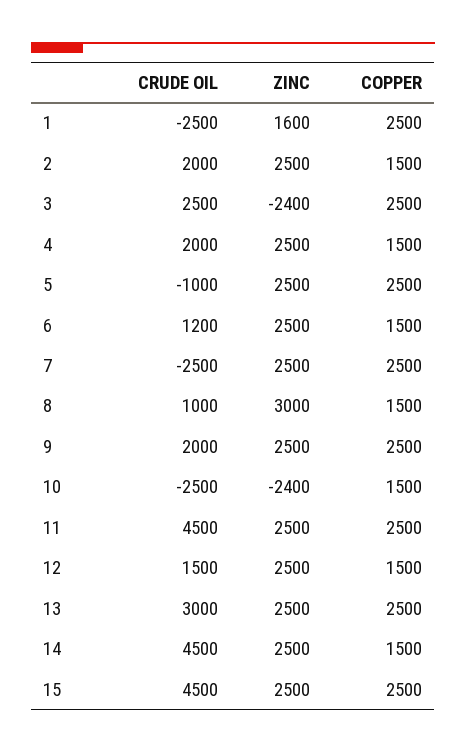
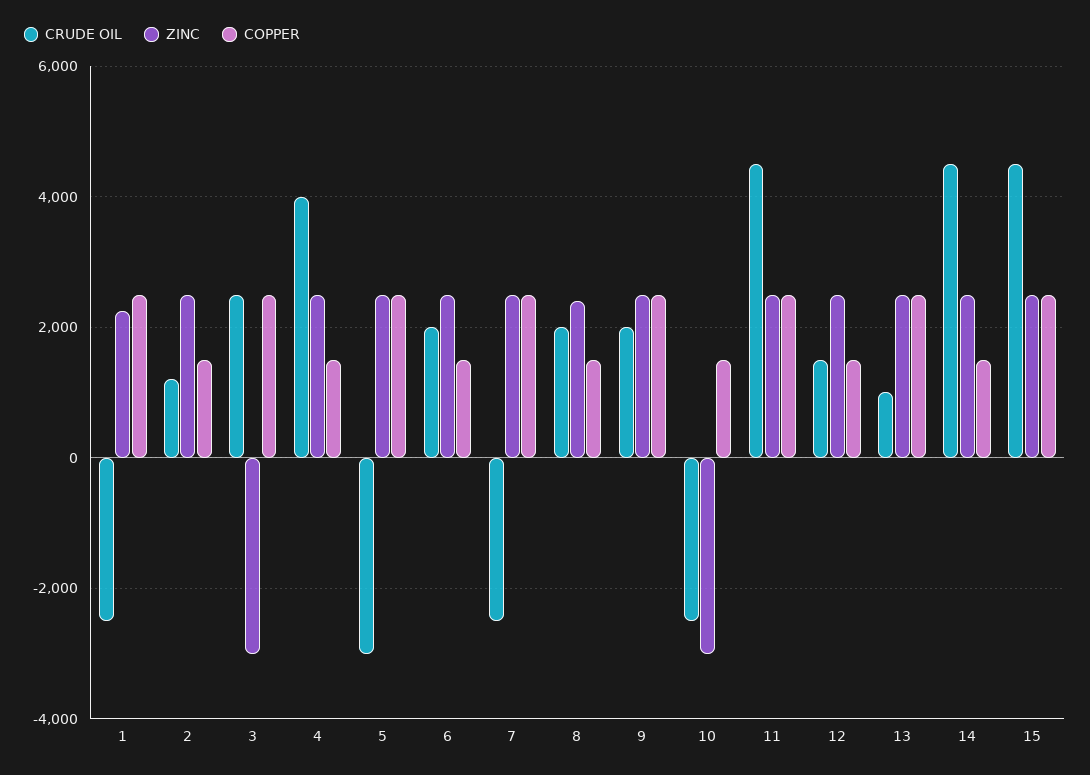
  {
    "CRUDE OIL": {
      "1": -2500,
-     "2": 2000,
+     "2": 1200,
      "3": 2500,
-     "4": 2000,
+     "4": 4000,
-     "5": -1000,
+     "5": -3000,
-     "6": 1200,
+     "6": 2000,
      "7": -2500,
-     "8": 1000,
+     "8": 2000,
      "9": 2000,
      "10": -2500,
      "11": 4500,
      "12": 1500,
-     "13": 3000,
+     "13": 1000,
      "14": 4500,
      "15": 4500
    },
    "ZINC": {
-     "1": 1600,
+     "1": 2200,
      "2": 2500,
-     "3": -2400,
+     "3": -3000,
      "4": 2500,
      "5": 2500,
      "6": 2500,
      "7": 2500,
-     "8": 3000,
+     "8": 2400,
      "9": 2500,
-     "10": -2400,
+     "10": -3000,
      "11": 2500,
      "12": 2500,
      "13": 2500,
      "14": 2500,
      "15": 2500
    },
    "COPPER": {
      "1": 2500,
      "2": 1500,
      "3": 2500,
      "4": 1500,
      "5": 2500,
      "6": 1500,
      "7": 2500,
      "8": 1500,
      "9": 2500,
      "10": 1500,
      "11": 2500,
      "12": 1500,
      "13": 2500,
      "14": 1500,
      "15": 2500
    }
  }

